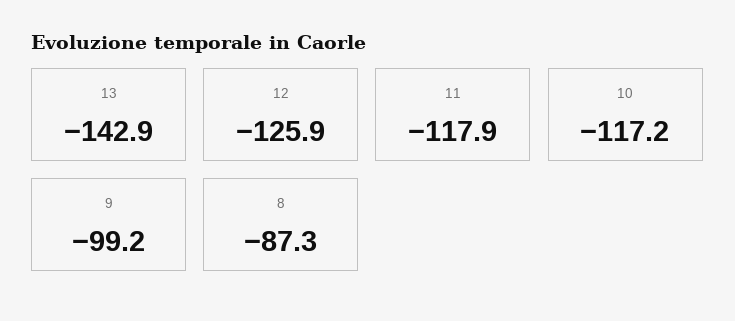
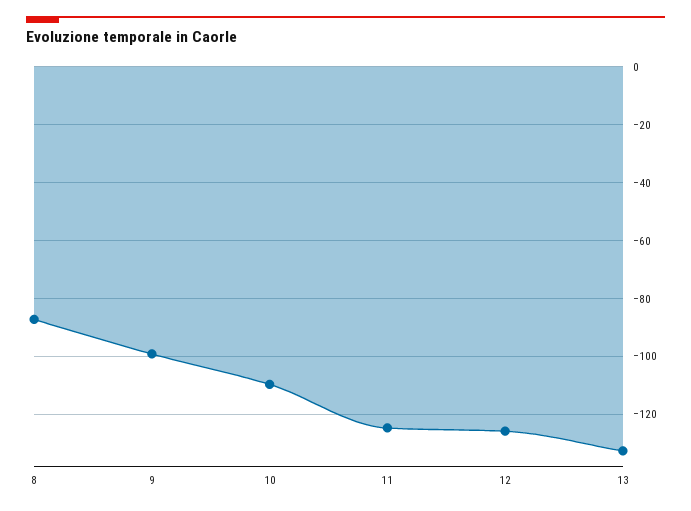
  {
-   "13": -142.9,
+   "13": -132.5,
    "12": -125.9,
-   "11": -117.9,
+   "11": -125,
-   "10": -117.2,
+   "10": -110,
    "9": -99.2,
    "8": -87.3
  }

